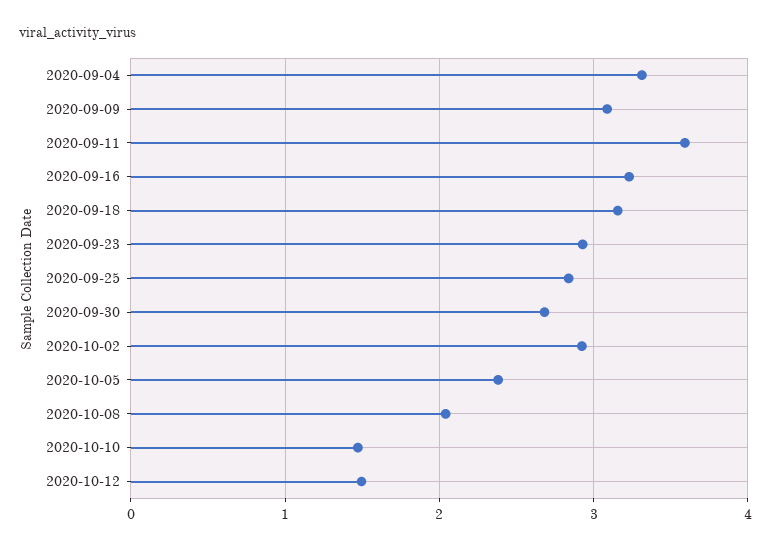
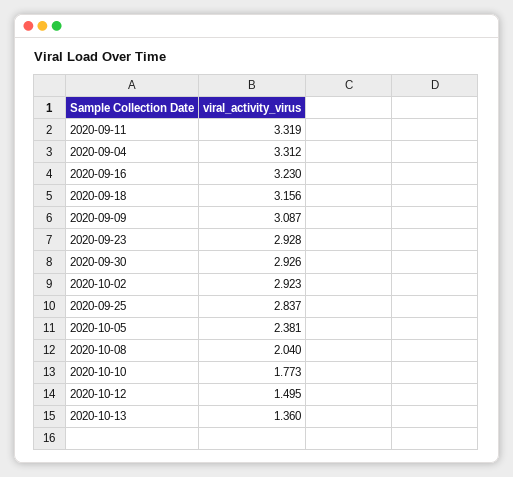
  {
    "2020-09-04": 3.312,
    "2020-09-09": 3.087,
-   "2020-09-11": 3.6,
+   "2020-09-11": 3.319,
    "2020-09-16": 3.23,
    "2020-09-18": 3.156,
    "2020-09-23": 2.928,
    "2020-09-25": 2.837,
-   "2020-09-30": 2.7,
+   "2020-09-30": 2.926,
    "2020-10-02": 2.923,
    "2020-10-05": 2.381,
    "2020-10-08": 2.04,
-   "2020-10-10": 1.5,
+   "2020-10-10": 1.773,
-   "2020-10-12": 1.495
+   "2020-10-12": 1.495,
+   "2020-10-13": 1.36
  }

